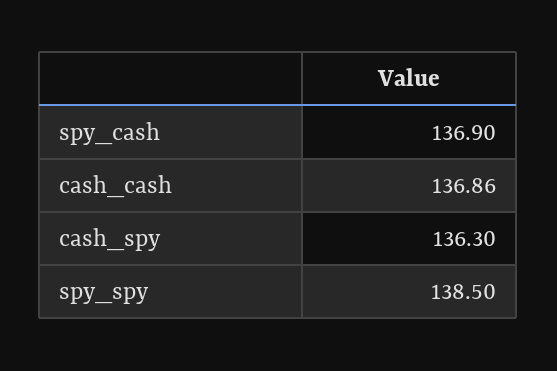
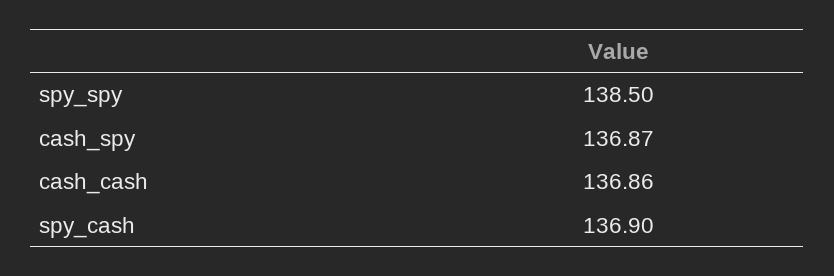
  {
    "spy_cash": 136.9,
    "cash_cash": 136.86,
-   "cash_spy": 136.3,
+   "cash_spy": 136.87,
    "spy_spy": 138.5
  }

